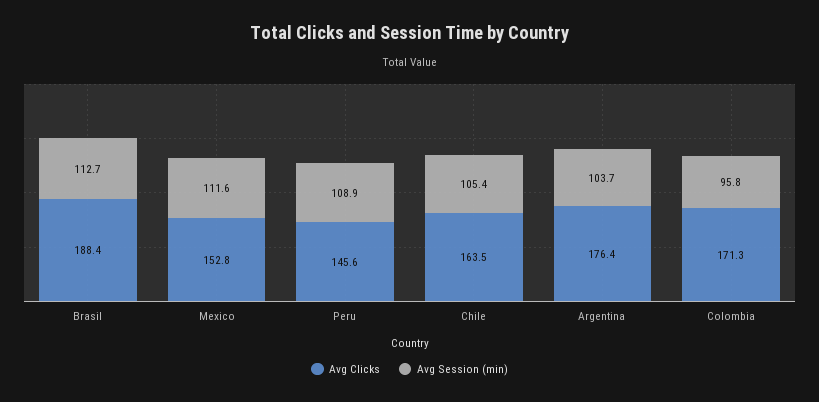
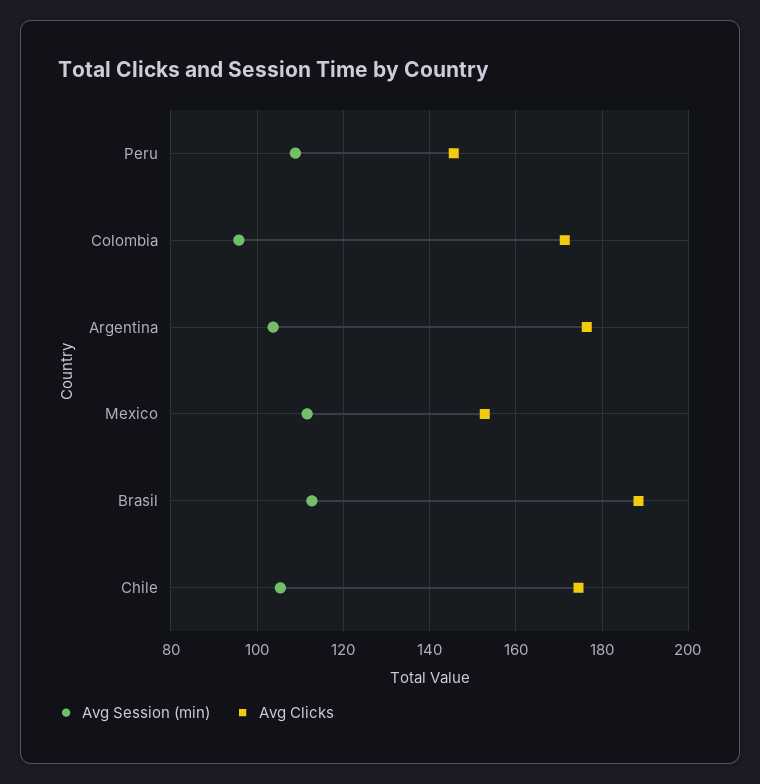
  {
    "Avg Clicks": {
      "Brasil": 188.4,
      "Mexico": 152.8,
      "Peru": 145.6,
-     "Chile": 163.5,
+     "Chile": 174,
      "Argentina": 176.4,
      "Colombia": 171.3
    },
    "Avg Session (min)": {
      "Brasil": 112.7,
      "Mexico": 111.6,
      "Peru": 108.9,
      "Chile": 105.4,
      "Argentina": 103.7,
      "Colombia": 95.8
    }
  }

